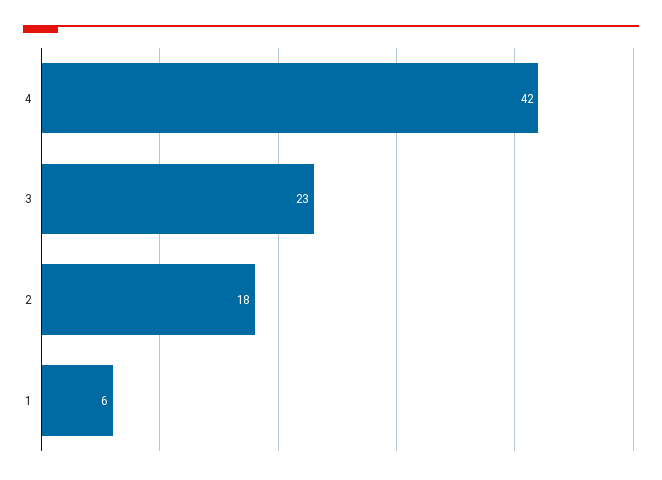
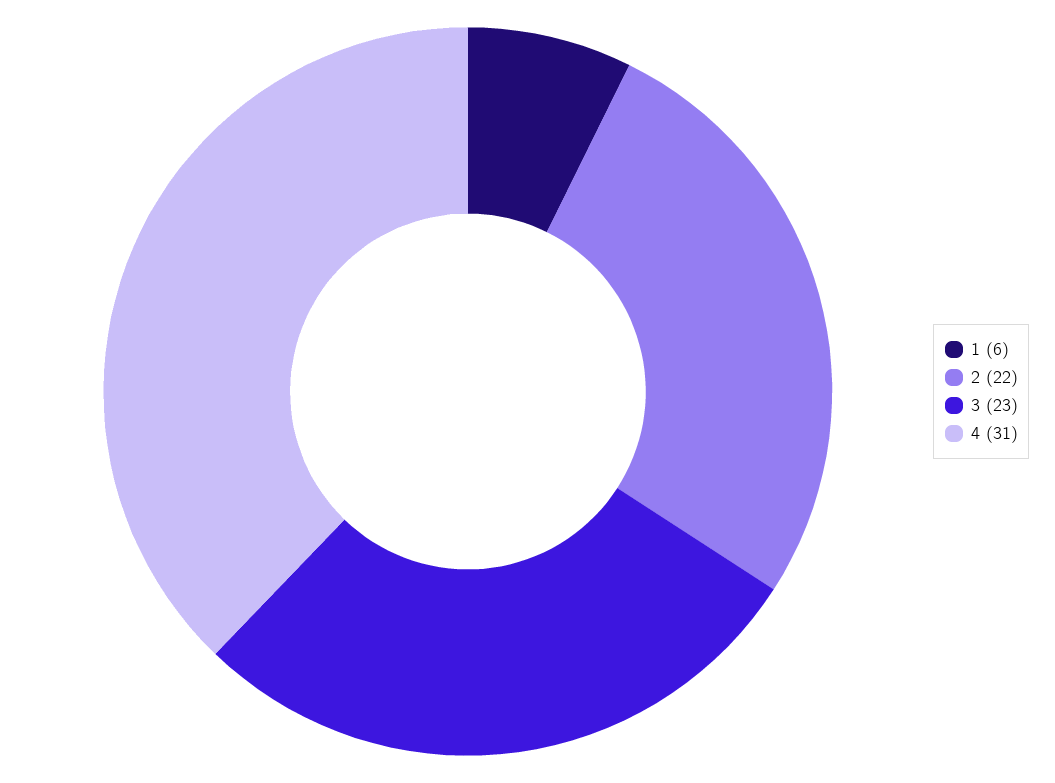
  {
-   "4": 42,
+   "4": 31,
    "3": 23,
-   "2": 18,
+   "2": 22,
    "1": 6
  }

